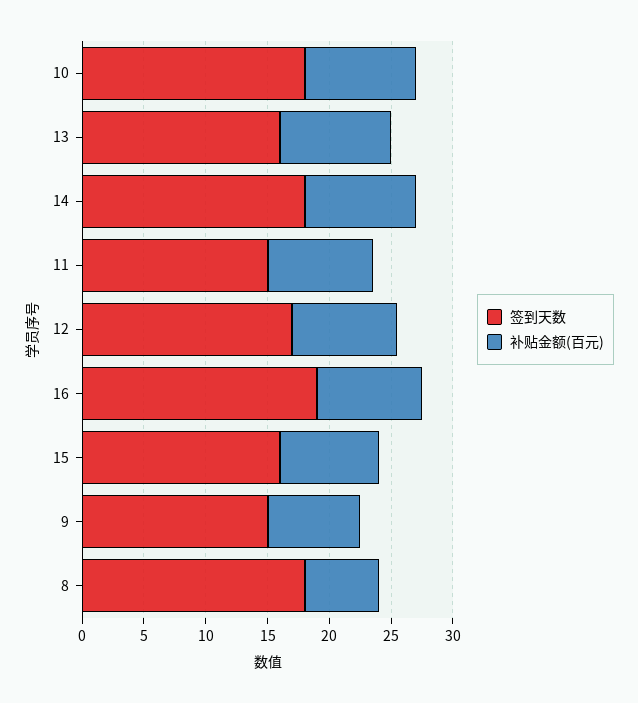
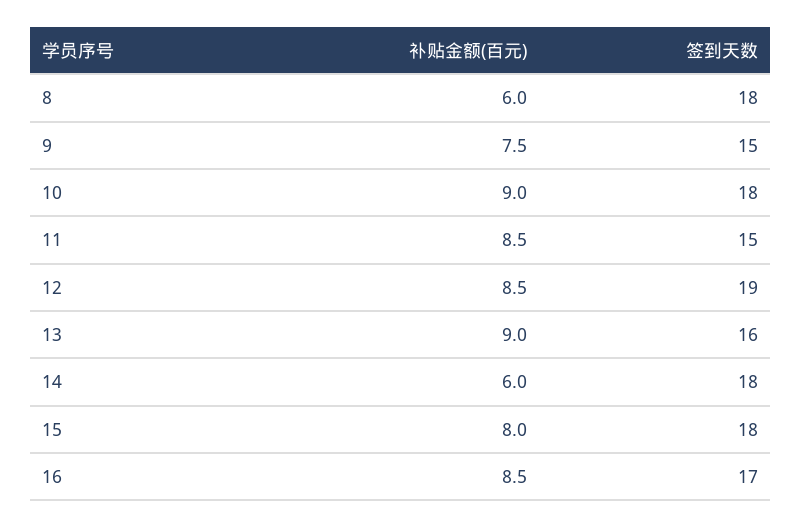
  {
    "签到天数": {
      "10": 18,
      "13": 16,
      "14": 18,
      "11": 15,
-     "12": 17,
+     "12": 19,
-     "16": 19,
+     "16": 17,
-     "15": 16,
+     "15": 18,
      "9": 15,
      "8": 18
    },
    "补贴金额(百元)": {
      "10": 9,
      "13": 9,
-     "14": 9,
+     "14": 6,
      "11": 8.5,
      "12": 8.5,
      "16": 8.5,
      "15": 8,
      "9": 7.5,
      "8": 6
    }
  }

